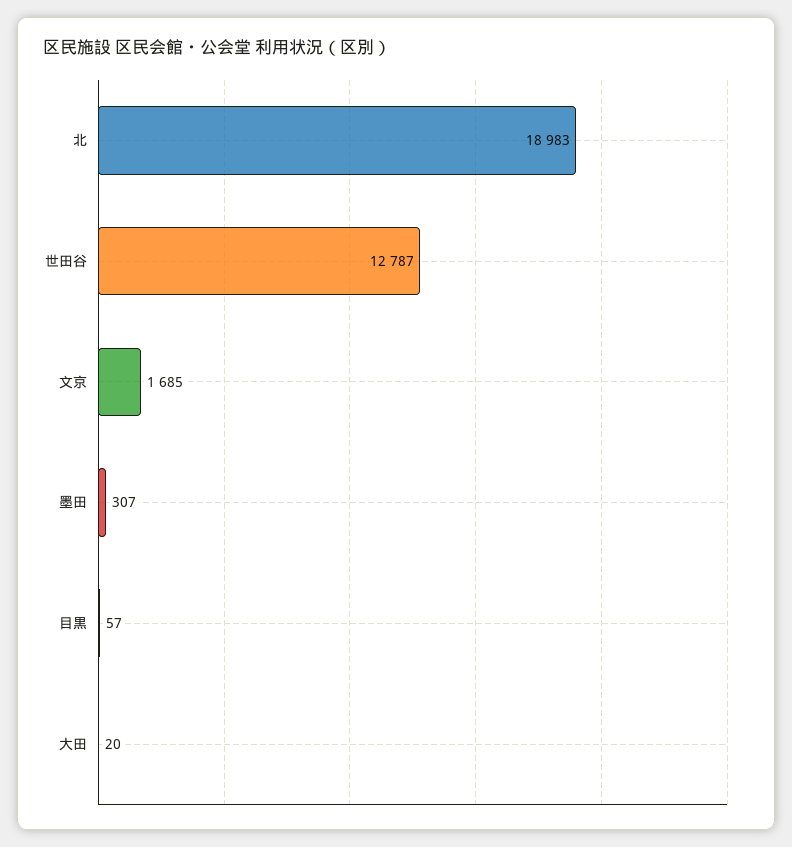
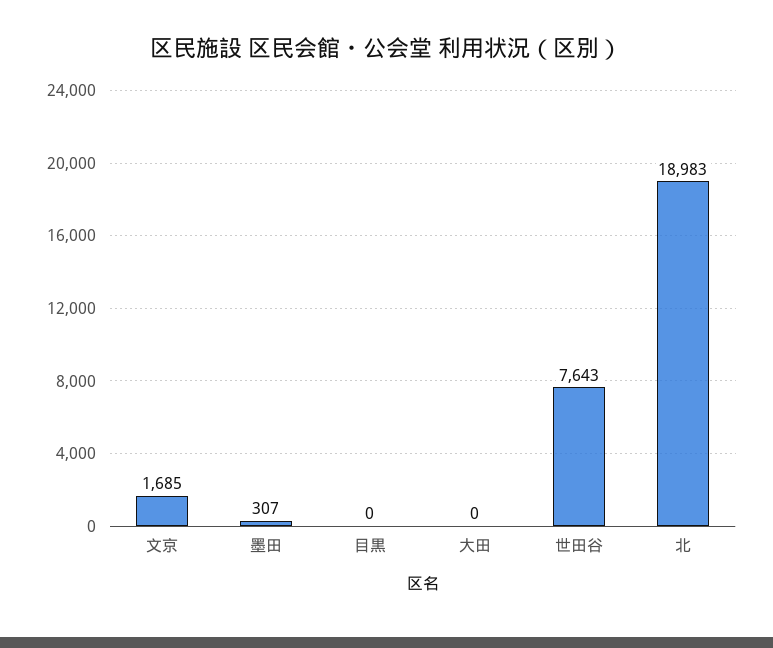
  {
    "北": 18983,
-   "世田谷": 12787,
+   "世田谷": 7643,
    "文京": 1685,
    "墨田": 307,
-   "目黒": 57,
+   "目黒": 0,
-   "大田": 20
+   "大田": 0
  }

